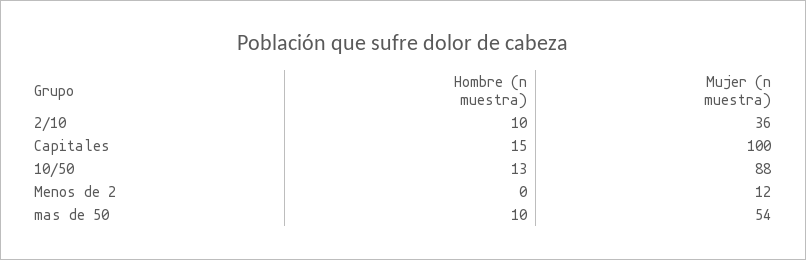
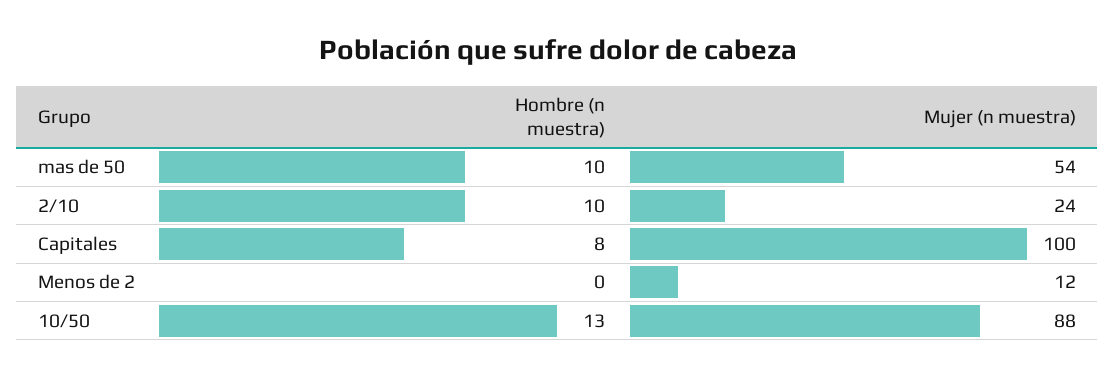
  {
    "Hombre (n muestra)": {
      "2/10": 10,
-     "Capitales": 15,
+     "Capitales": 8,
      "10/50": 13,
      "Menos de 2": 0,
      "mas de 50": 10
    },
    "Mujer (n muestra)": {
-     "2/10": 36,
+     "2/10": 24,
      "Capitales": 100,
      "10/50": 88,
      "Menos de 2": 12,
      "mas de 50": 54
    }
  }

